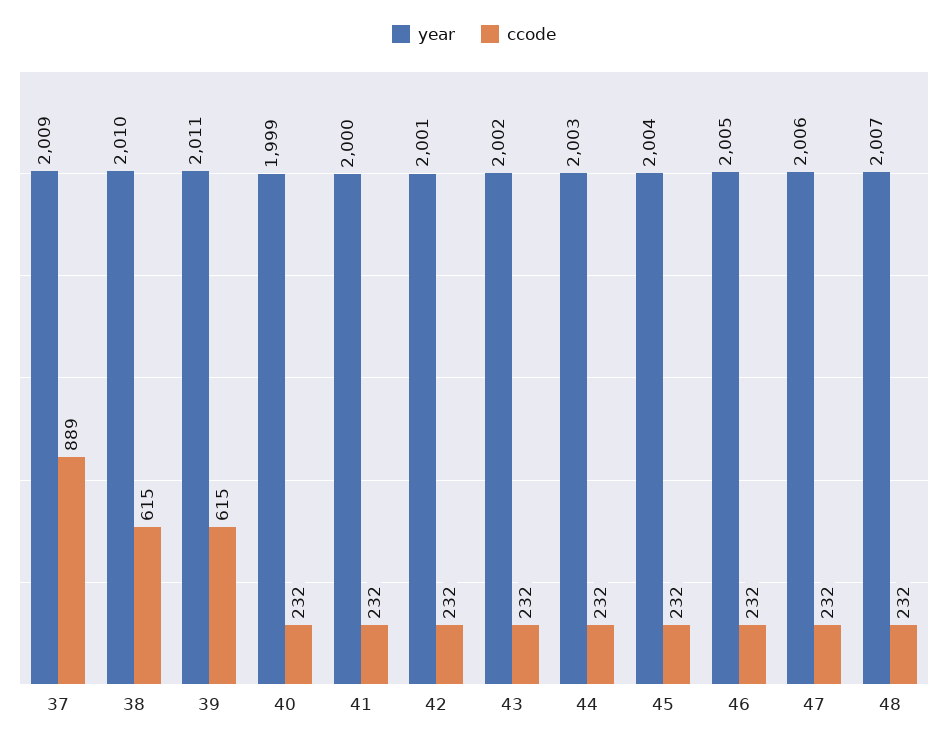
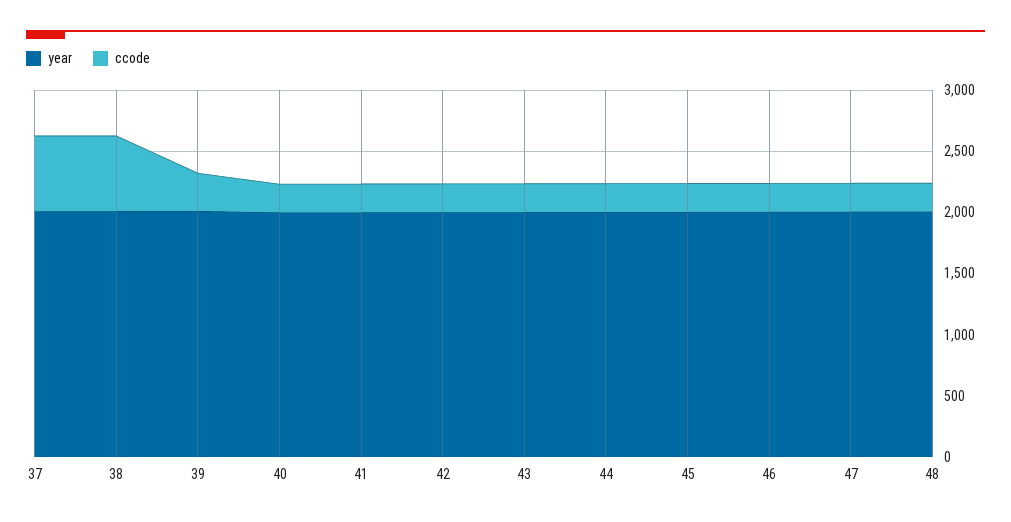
  {
    "year": {
      "37": 2009,
      "38": 2010,
      "39": 2011,
      "40": 1999,
      "41": 2000,
      "42": 2001,
      "43": 2002,
      "44": 2003,
      "45": 2004,
      "46": 2005,
      "47": 2006,
      "48": 2007
    },
    "ccode": {
-     "37": 889,
+     "37": 600,
      "38": 615,
-     "39": 615,
+     "39": 300,
      "40": 232,
      "41": 232,
      "42": 232,
      "43": 232,
      "44": 232,
      "45": 232,
      "46": 232,
      "47": 232,
      "48": 232
    }
  }

